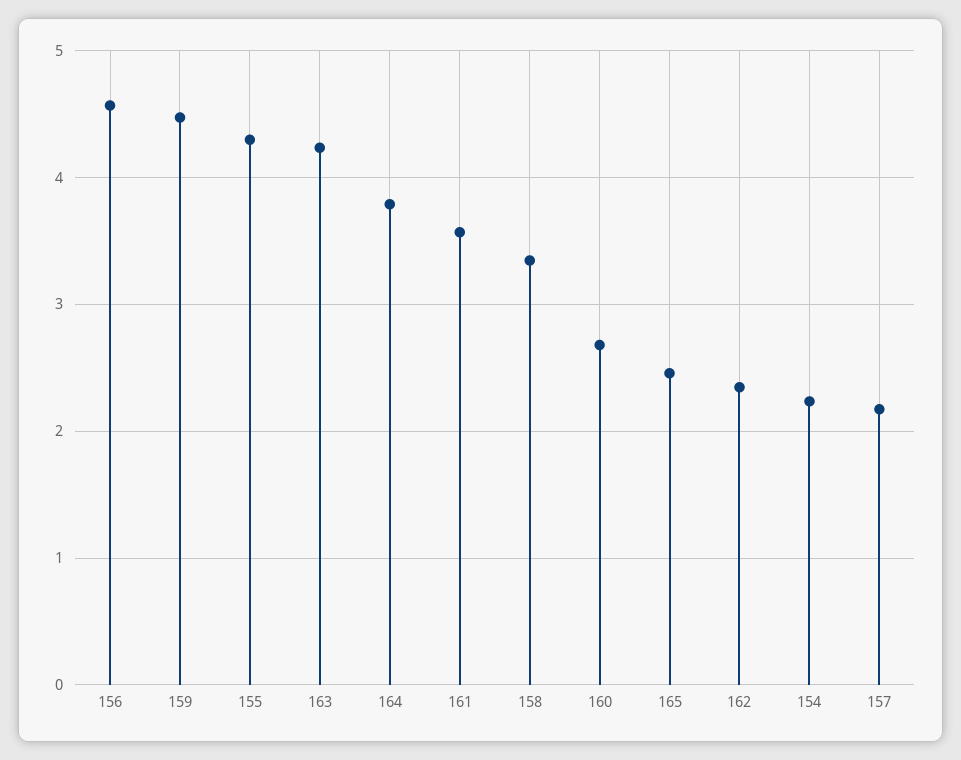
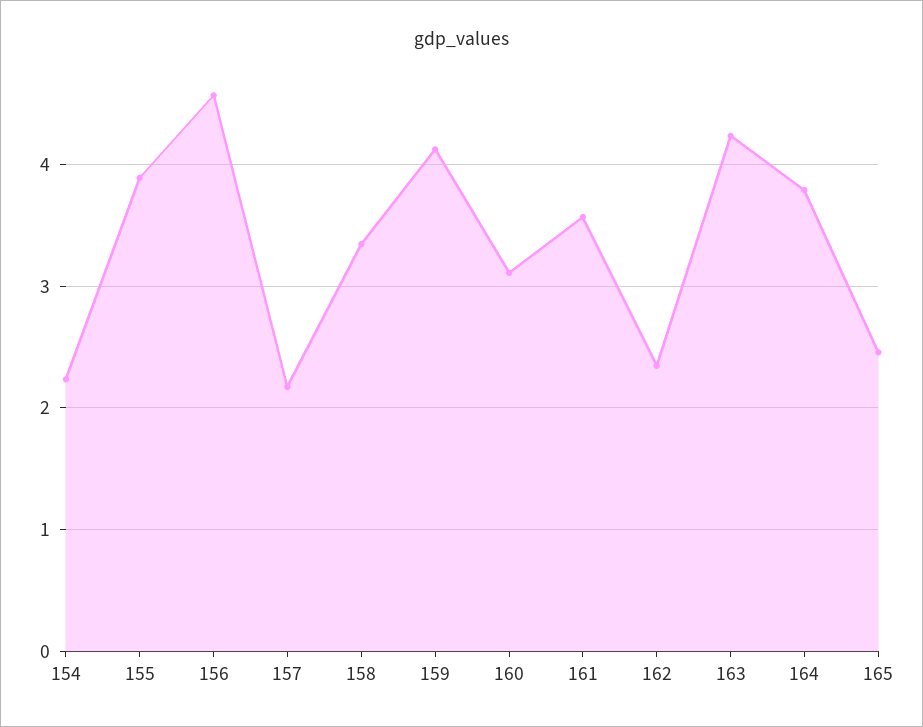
  {
    "156": 4.6,
-   "159": 4.5,
+   "159": 4.1,
-   "155": 4.3,
+   "155": 3.9,
    "163": 4.2,
    "164": 3.8,
    "161": 3.6,
    "158": 3.3,
-   "160": 2.7,
+   "160": 3.1,
    "165": 2.5,
    "162": 2.3,
    "154": 2.2,
    "157": 2.2
  }

